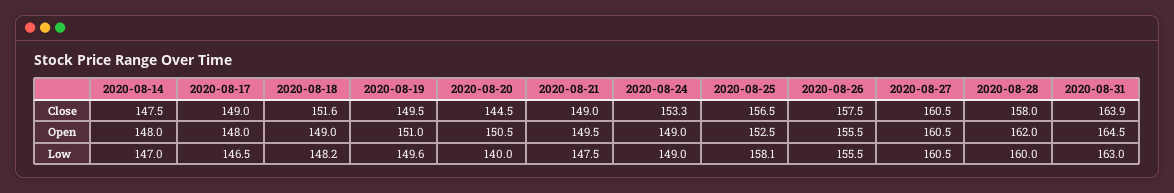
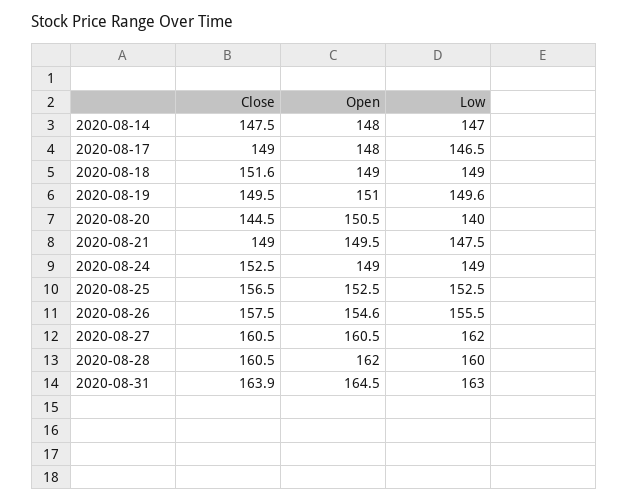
  {
    "2020-08-14": {
      "Close": 147.5,
      "Open": 148,
      "Low": 147
    },
    "2020-08-17": {
      "Close": 149,
      "Open": 148,
      "Low": 146.5
    },
    "2020-08-18": {
      "Close": 151.6,
      "Open": 149,
-     "Low": 148.2
+     "Low": 149
    },
    "2020-08-19": {
      "Close": 149.5,
      "Open": 151,
      "Low": 149.6
    },
    "2020-08-20": {
      "Close": 144.5,
      "Open": 150.5,
      "Low": 140
    },
    "2020-08-21": {
      "Close": 149,
      "Open": 149.5,
      "Low": 147.5
    },
    "2020-08-24": {
-     "Close": 153.3,
+     "Close": 152.5,
      "Open": 149,
      "Low": 149
    },
    "2020-08-25": {
      "Close": 156.5,
      "Open": 152.5,
-     "Low": 158.1
+     "Low": 152.5
    },
    "2020-08-26": {
      "Close": 157.5,
-     "Open": 155.5,
+     "Open": 154.6,
      "Low": 155.5
    },
    "2020-08-27": {
      "Close": 160.5,
      "Open": 160.5,
-     "Low": 160.5
+     "Low": 162
    },
    "2020-08-28": {
-     "Close": 158,
+     "Close": 160.5,
      "Open": 162,
      "Low": 160
    },
    "2020-08-31": {
      "Close": 163.9,
      "Open": 164.5,
      "Low": 163
    }
  }

